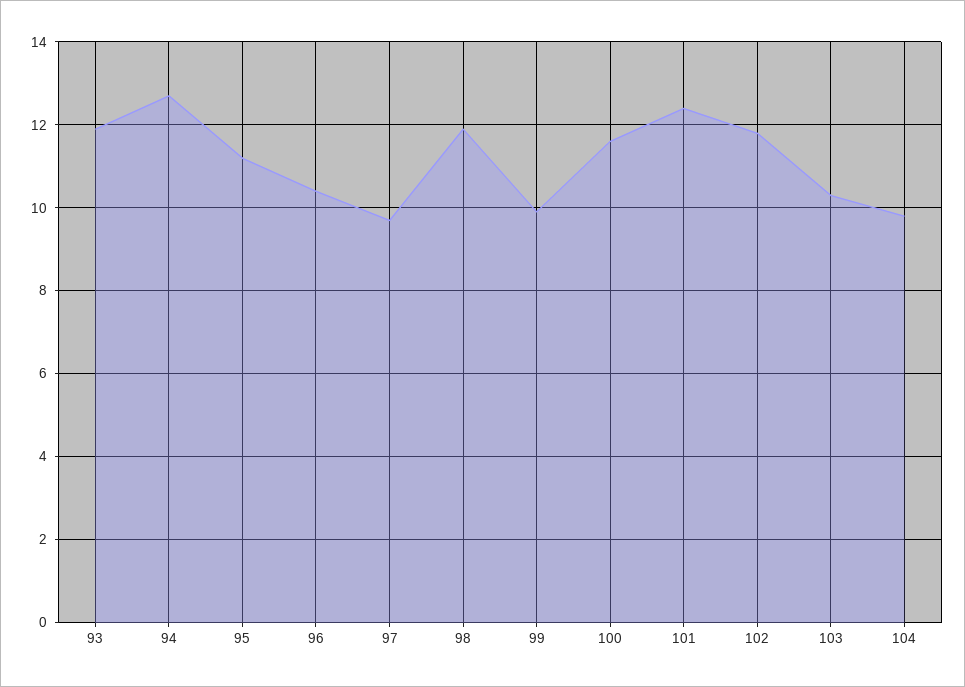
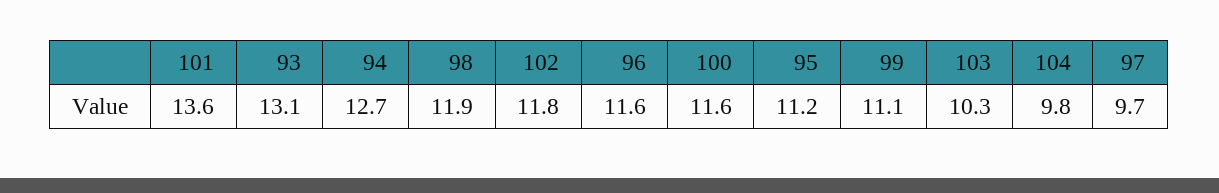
  {
-   "93": 12,
+   "93": 13.1,
    "94": 12.7,
    "95": 11.2,
-   "96": 10.5,
+   "96": 11.6,
    "97": 9.7,
    "98": 11.9,
-   "99": 10,
+   "99": 11.1,
    "100": 11.6,
-   "101": 12.5,
+   "101": 13.6,
    "102": 11.8,
    "103": 10.3,
    "104": 9.8
  }

